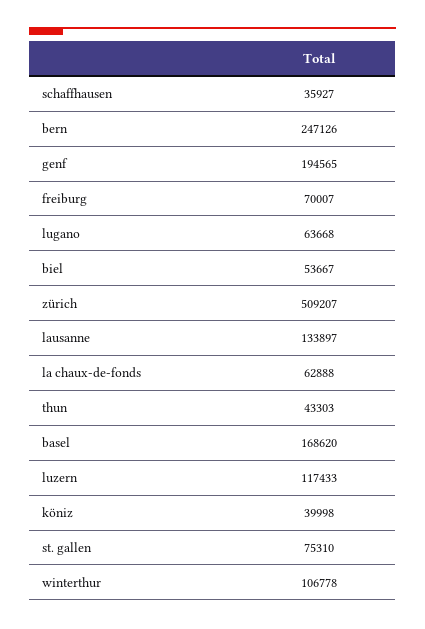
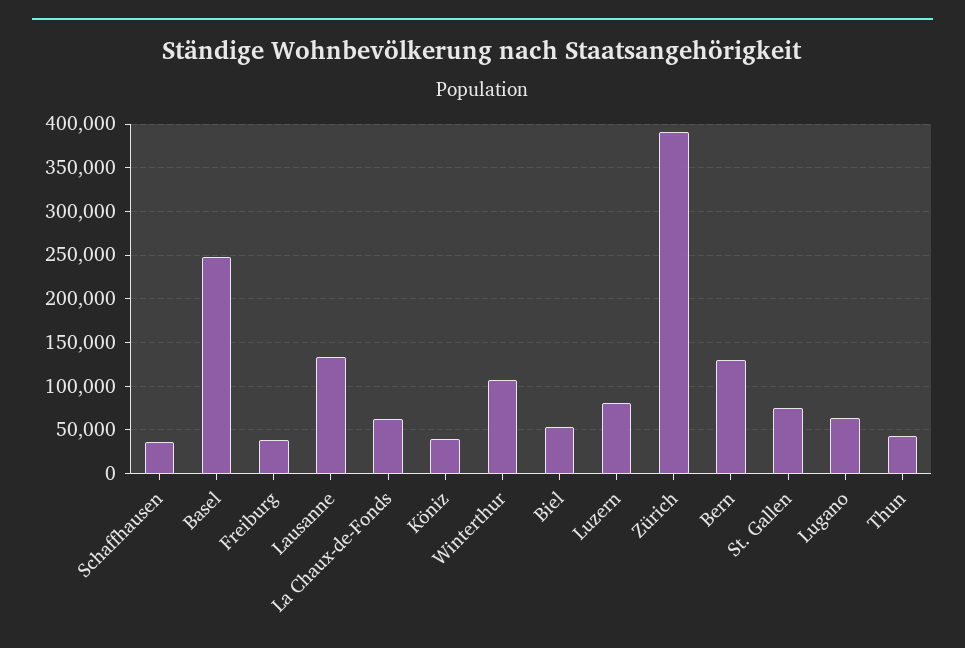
  {
    "schaffhausen": 35927,
-   "bern": 247126,
+   "bern": 130000,
-   "genf": 194565,
-   "freiburg": 70007,
+   "freiburg": 40000,
    "lugano": 63668,
    "biel": 53667,
-   "zürich": 509207,
+   "zürich": 390000,
    "lausanne": 133897,
    "la chaux-de-fonds": 62888,
    "thun": 43303,
-   "basel": 168620,
+   "basel": 250000,
-   "luzern": 117433,
+   "luzern": 80000,
    "köniz": 39998,
    "st. gallen": 75310,
    "winterthur": 106778
  }

